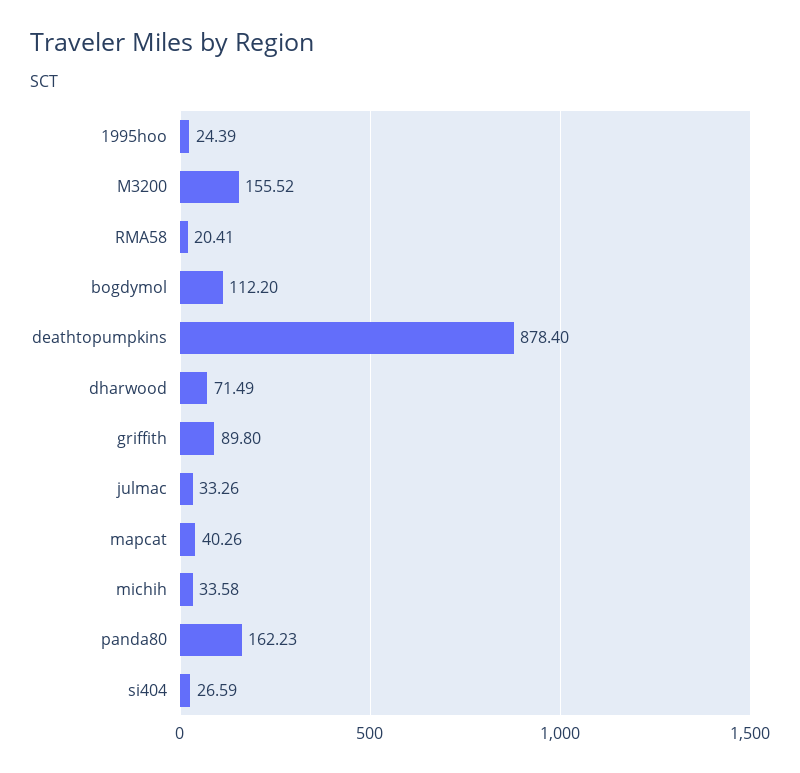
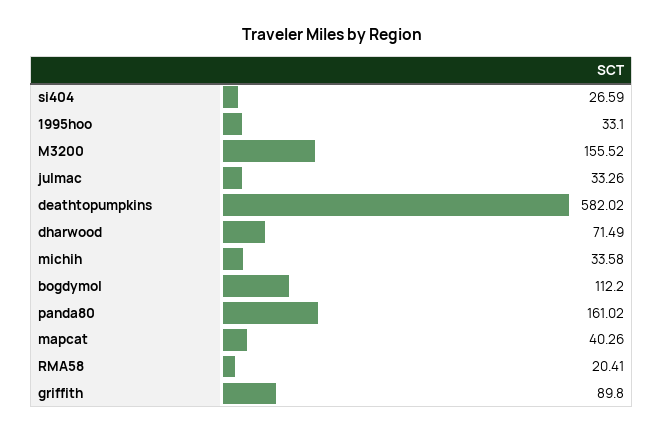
  {
-   "1995hoo": 24.39,
+   "1995hoo": 33.1,
    "M3200": 155.52,
    "RMA58": 20.41,
    "bogdymol": 112.2,
-   "deathtopumpkins": 878.4,
+   "deathtopumpkins": 582.02,
    "dharwood": 71.49,
    "griffith": 89.8,
    "julmac": 33.26,
    "mapcat": 40.26,
    "michih": 33.58,
-   "panda80": 162.23,
+   "panda80": 161.02,
    "si404": 26.59
  }

